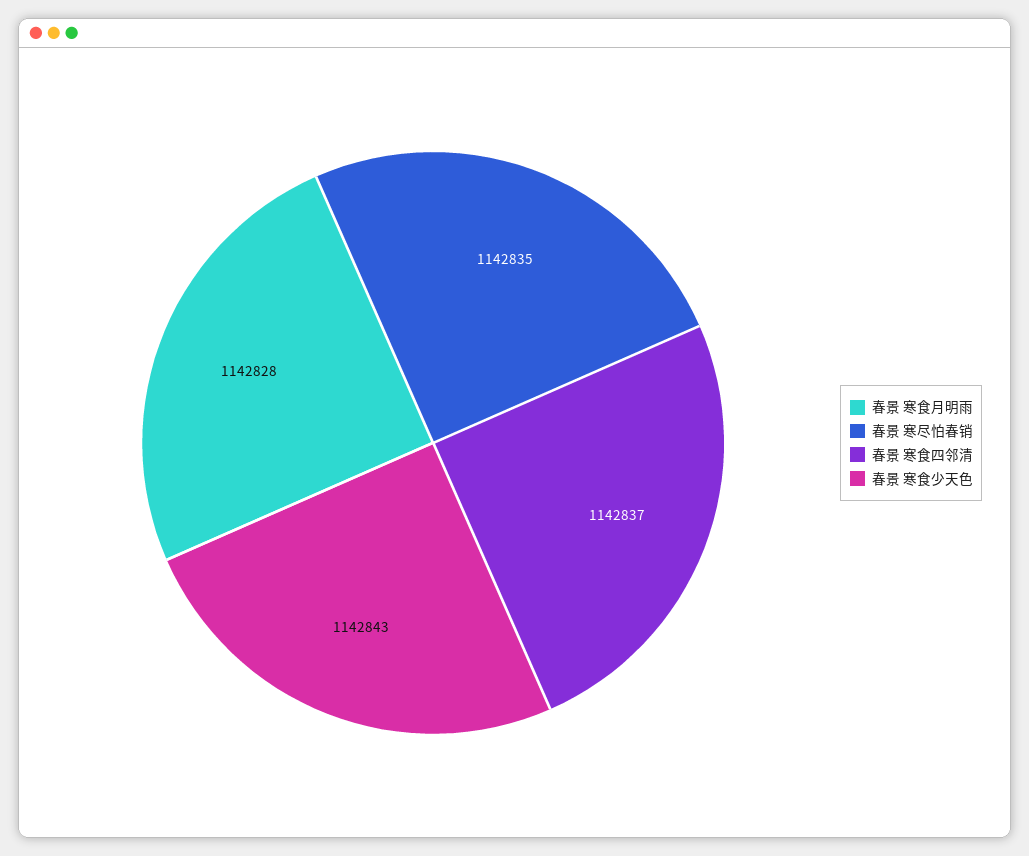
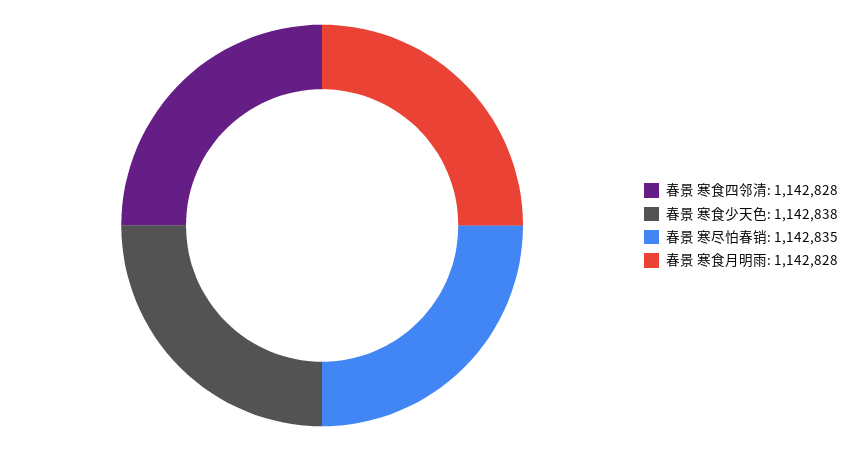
  {
    "春景 寒食月明雨": 1142828,
    "春景 寒尽怕春销": 1142835,
-   "春景 寒食四邻清": 1142837,
+   "春景 寒食四邻清": 1142828,
-   "春景 寒食少天色": 1142843
+   "春景 寒食少天色": 1142838
  }

